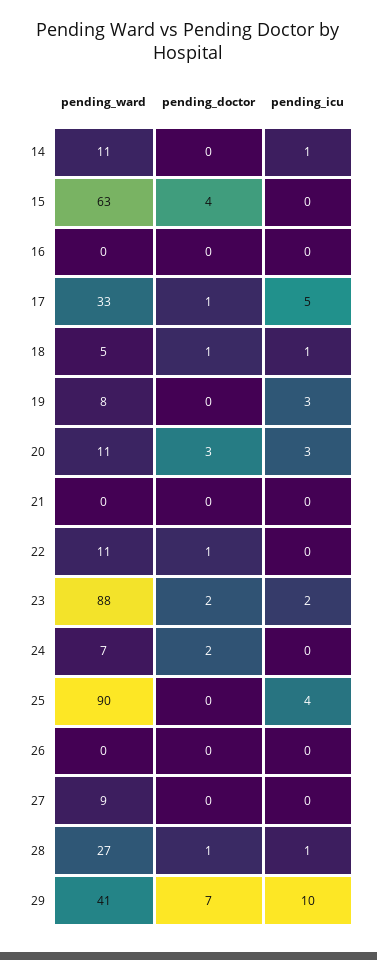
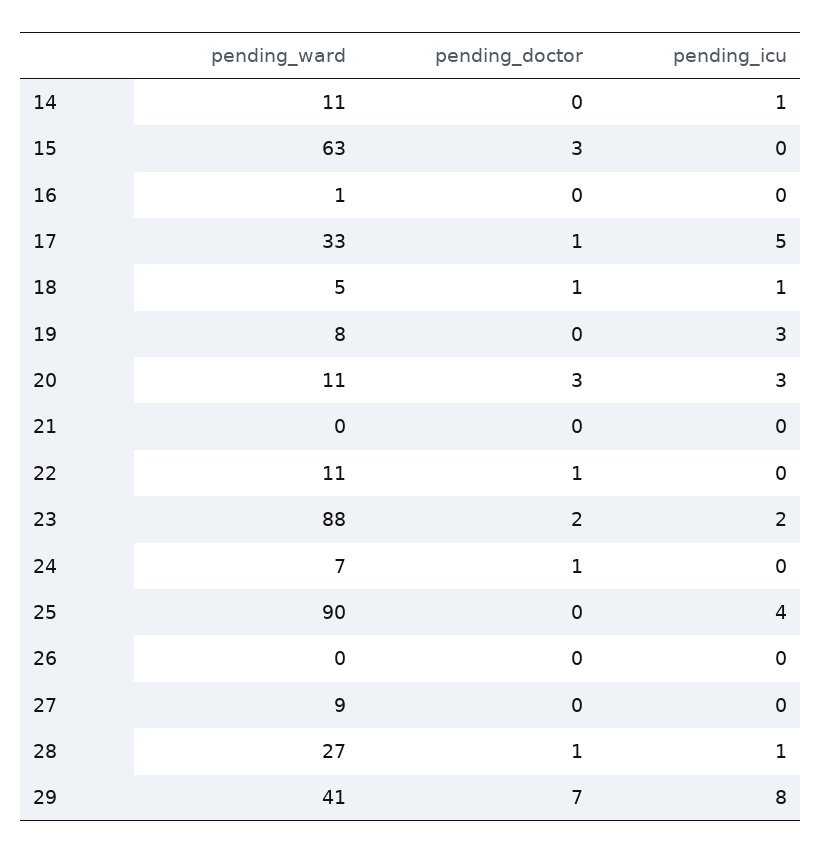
  {
    "pending_ward": {
      "14": 11,
      "15": 63,
-     "16": 0,
+     "16": 1,
      "17": 33,
      "18": 5,
      "19": 8,
      "20": 11,
      "21": 0,
      "22": 11,
      "23": 88,
      "24": 7,
      "25": 90,
      "26": 0,
      "27": 9,
      "28": 27,
      "29": 41
    },
    "pending_doctor": {
      "14": 0,
-     "15": 4,
+     "15": 3,
      "16": 0,
      "17": 1,
      "18": 1,
      "19": 0,
      "20": 3,
      "21": 0,
      "22": 1,
      "23": 2,
-     "24": 2,
+     "24": 1,
      "25": 0,
      "26": 0,
      "27": 0,
      "28": 1,
      "29": 7
    },
    "pending_icu": {
      "14": 1,
      "15": 0,
      "16": 0,
      "17": 5,
      "18": 1,
      "19": 3,
      "20": 3,
      "21": 0,
      "22": 0,
      "23": 2,
      "24": 0,
      "25": 4,
      "26": 0,
      "27": 0,
      "28": 1,
-     "29": 10
+     "29": 8
    }
  }

